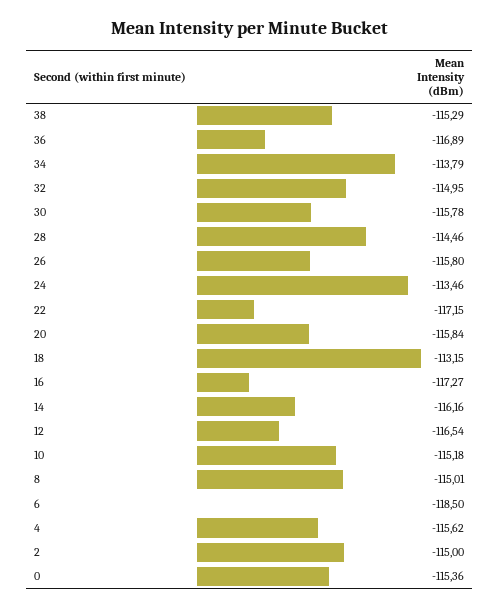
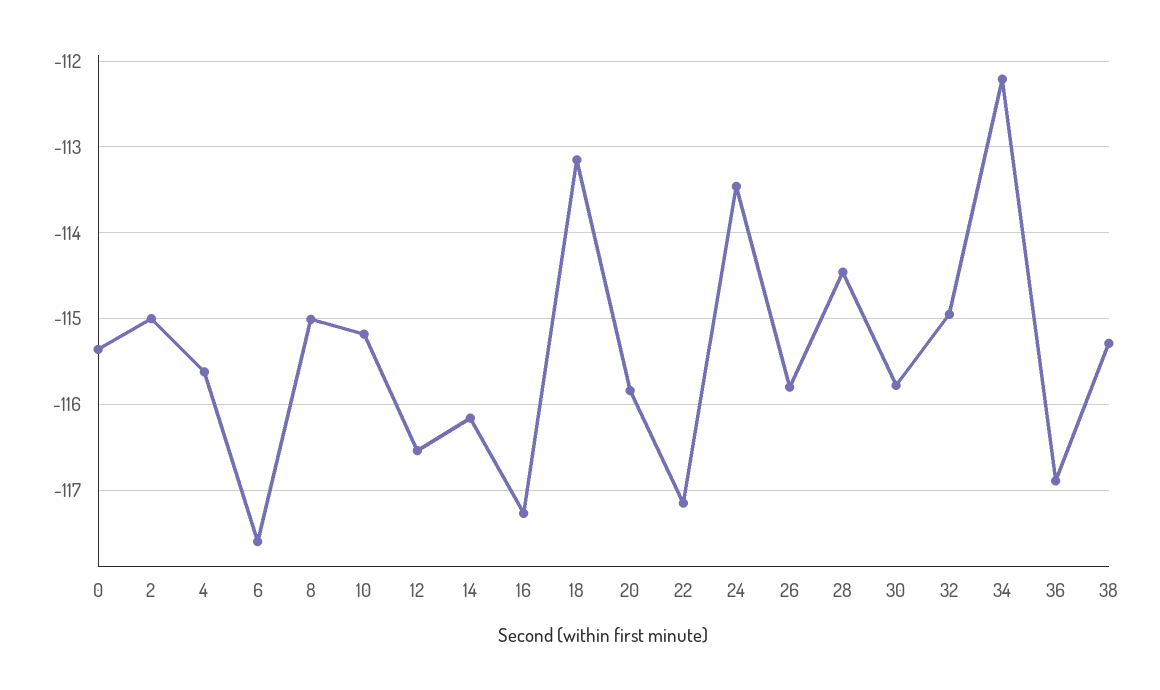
  {
    "38": -115.29,
    "36": -116.89,
-   "34": -113.79,
+   "34": -112.2,
    "32": -114.95,
    "30": -115.78,
    "28": -114.46,
    "26": -115.8,
    "24": -113.46,
    "22": -117.15,
    "20": -115.84,
    "18": -113.15,
    "16": -117.27,
    "14": -116.16,
    "12": -116.54,
    "10": -115.18,
    "8": -115.01,
-   "6": -118.5,
+   "6": -117.6,
    "4": -115.62,
    "2": -115,
    "0": -115.36
  }

